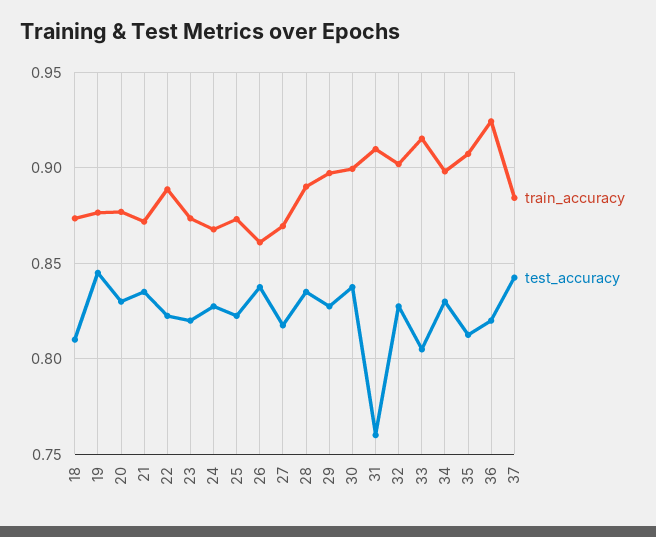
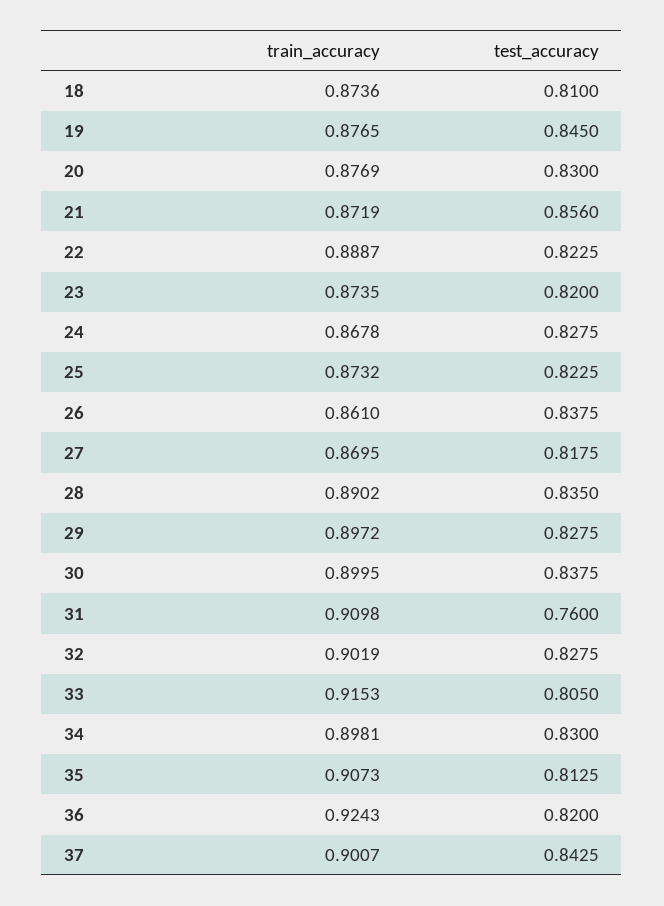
  {
    "train_accuracy": {
      "18": 0.8736,
      "19": 0.8765,
      "20": 0.8769,
      "21": 0.8719,
      "22": 0.8887,
      "23": 0.8735,
      "24": 0.8678,
      "25": 0.8732,
      "26": 0.861,
      "27": 0.8695,
      "28": 0.8902,
      "29": 0.8972,
      "30": 0.8995,
      "31": 0.9098,
      "32": 0.9019,
      "33": 0.9153,
      "34": 0.8981,
      "35": 0.9073,
      "36": 0.9243,
-     "37": 0.885
+     "37": 0.9007
    },
    "test_accuracy": {
      "18": 0.81,
      "19": 0.845,
      "20": 0.83,
-     "21": 0.835,
+     "21": 0.856,
      "22": 0.8225,
      "23": 0.82,
      "24": 0.8275,
      "25": 0.8225,
      "26": 0.8375,
      "27": 0.8175,
      "28": 0.835,
      "29": 0.8275,
      "30": 0.8375,
      "31": 0.76,
      "32": 0.8275,
      "33": 0.805,
      "34": 0.83,
      "35": 0.8125,
      "36": 0.82,
      "37": 0.8425
    }
  }

